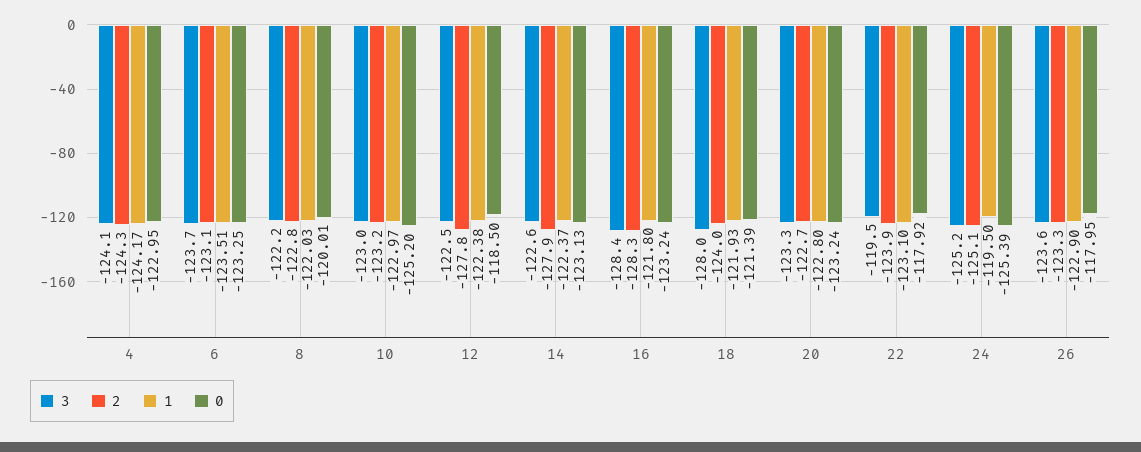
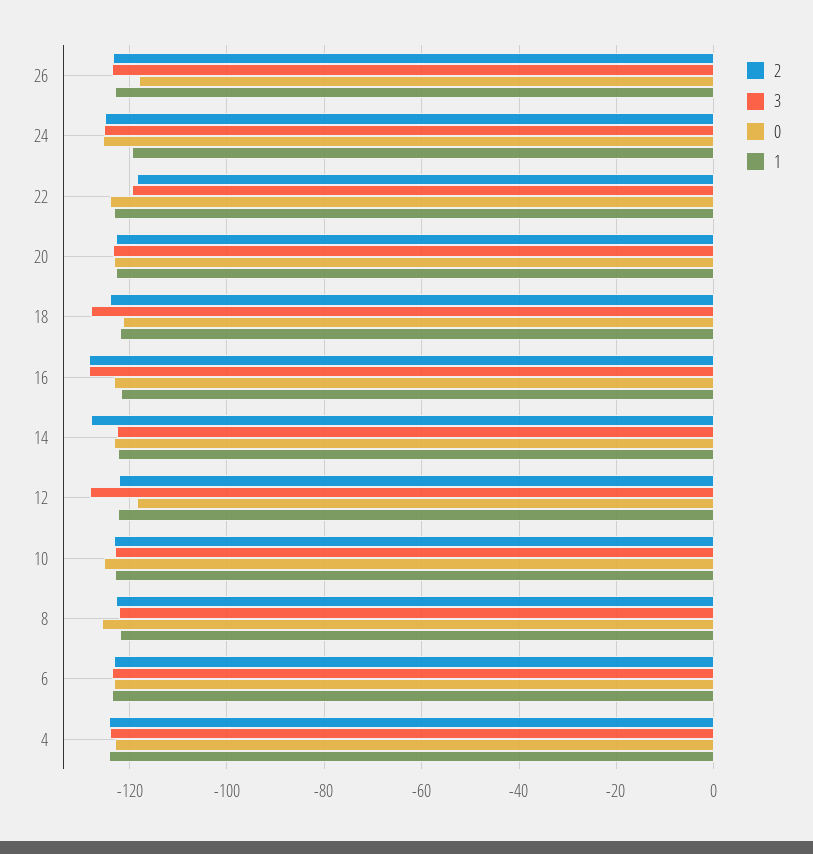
  {
    "3": {
      "4": -124.1,
      "6": -123.7,
      "8": -122.2,
      "10": -123,
-     "12": -122.5,
+     "12": -128,
      "14": -122.6,
      "16": -128.4,
      "18": -128,
      "20": -123.3,
      "22": -119.5,
      "24": -125.2,
      "26": -123.6
    },
    "2": {
      "4": -124.3,
      "6": -123.1,
      "8": -122.8,
      "10": -123.2,
-     "12": -127.8,
+     "12": -122,
      "14": -127.9,
      "16": -128.3,
      "18": -124,
      "20": -122.7,
-     "22": -123.9,
+     "22": -118,
      "24": -125.1,
      "26": -123.3
    },
    "1": {
      "4": -124.17,
      "6": -123.51,
      "8": -122.03,
      "10": -122.97,
      "12": -122.38,
      "14": -122.37,
      "16": -121.8,
      "18": -121.93,
      "20": -122.8,
      "22": -123.1,
      "24": -119.5,
      "26": -122.9
    },
    "0": {
      "4": -122.95,
      "6": -123.25,
-     "8": -120.01,
+     "8": -126,
      "10": -125.2,
      "12": -118.5,
      "14": -123.13,
      "16": -123.24,
      "18": -121.39,
      "20": -123.24,
-     "22": -117.92,
+     "22": -124,
      "24": -125.39,
      "26": -117.95
    }
  }

